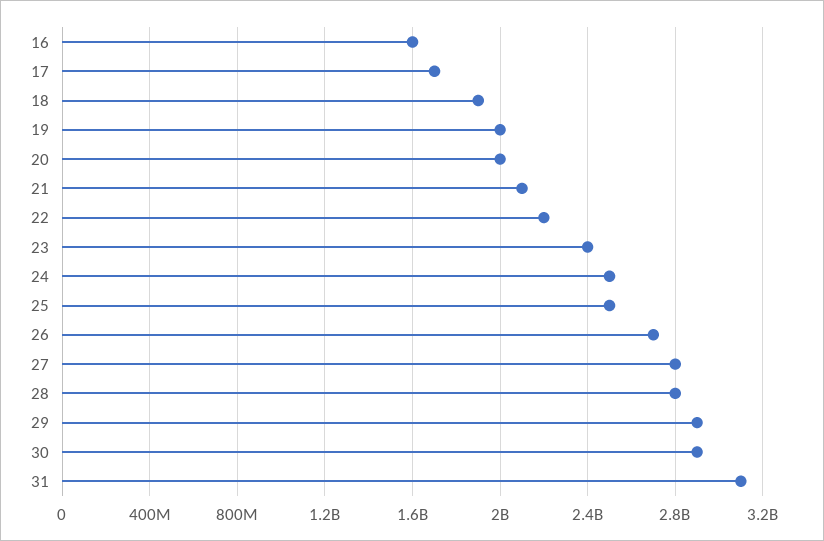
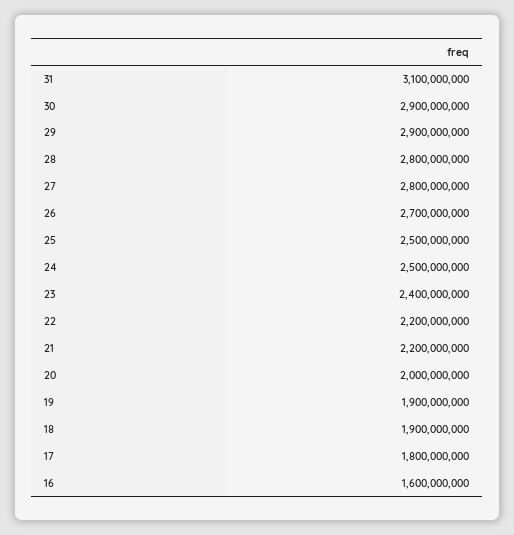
  {
    "16": 1600000000,
-   "17": 1700000000,
+   "17": 1800000000,
    "18": 1900000000,
-   "19": 2000000000,
+   "19": 1900000000,
    "20": 2000000000,
-   "21": 2100000000,
+   "21": 2200000000,
    "22": 2200000000,
    "23": 2400000000,
    "24": 2500000000,
    "25": 2500000000,
    "26": 2700000000,
    "27": 2800000000,
    "28": 2800000000,
    "29": 2900000000,
    "30": 2900000000,
    "31": 3100000000
  }

